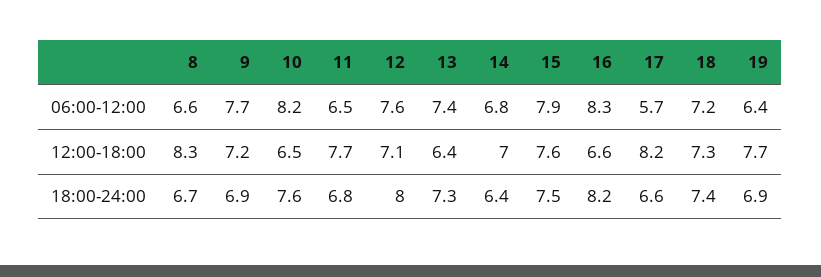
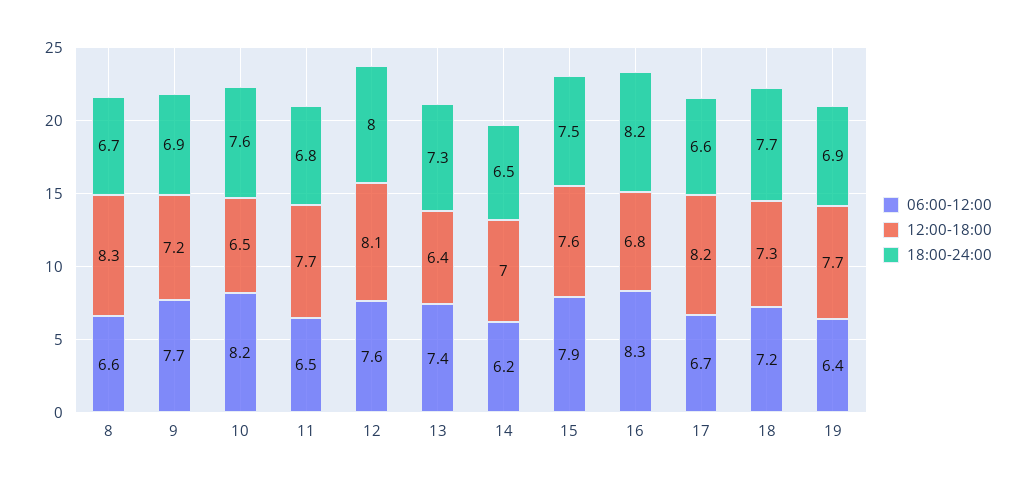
  {
    "06:00-12:00": {
      "8": 6.6,
      "9": 7.7,
      "10": 8.2,
      "11": 6.5,
      "12": 7.6,
      "13": 7.4,
-     "14": 6.8,
+     "14": 6.2,
      "15": 7.9,
      "16": 8.3,
-     "17": 5.7,
+     "17": 6.7,
      "18": 7.2,
      "19": 6.4
    },
    "12:00-18:00": {
      "8": 8.3,
      "9": 7.2,
      "10": 6.5,
      "11": 7.7,
-     "12": 7.1,
+     "12": 8.1,
      "13": 6.4,
      "14": 7,
      "15": 7.6,
-     "16": 6.6,
+     "16": 6.8,
      "17": 8.2,
      "18": 7.3,
      "19": 7.7
    },
    "18:00-24:00": {
      "8": 6.7,
      "9": 6.9,
      "10": 7.6,
      "11": 6.8,
      "12": 8,
      "13": 7.3,
-     "14": 6.4,
+     "14": 6.5,
      "15": 7.5,
      "16": 8.2,
      "17": 6.6,
-     "18": 7.4,
+     "18": 7.7,
      "19": 6.9
    }
  }

